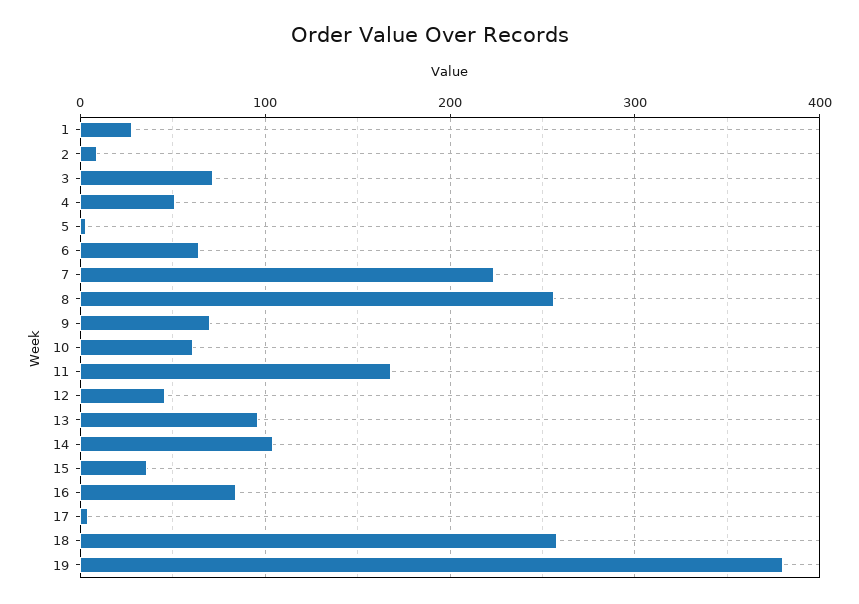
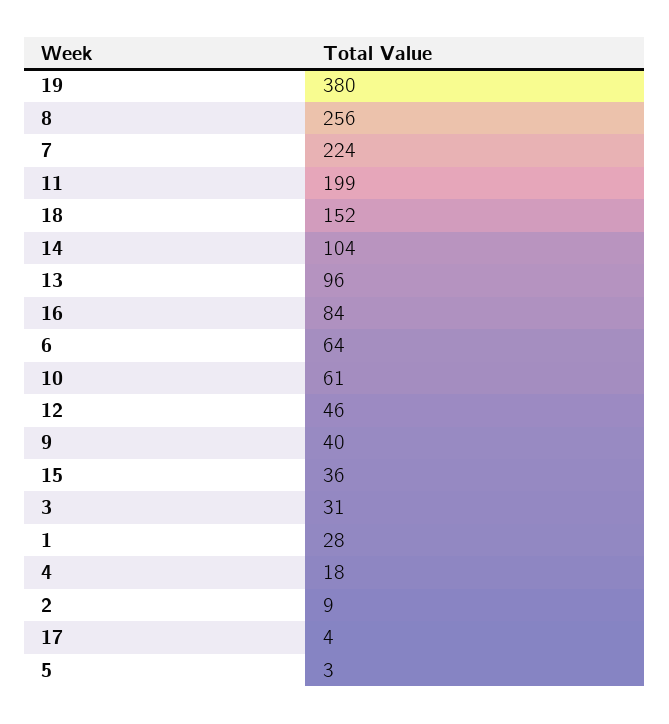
  {
    "1": 28,
    "2": 9,
-   "3": 70,
+   "3": 31,
-   "4": 50,
+   "4": 18,
    "5": 3,
    "6": 64,
    "7": 224,
    "8": 256,
-   "9": 70,
+   "9": 40,
    "10": 61,
-   "11": 170,
+   "11": 199,
    "12": 46,
    "13": 96,
    "14": 104,
    "15": 36,
    "16": 84,
    "17": 4,
-   "18": 260,
+   "18": 152,
    "19": 380
  }

